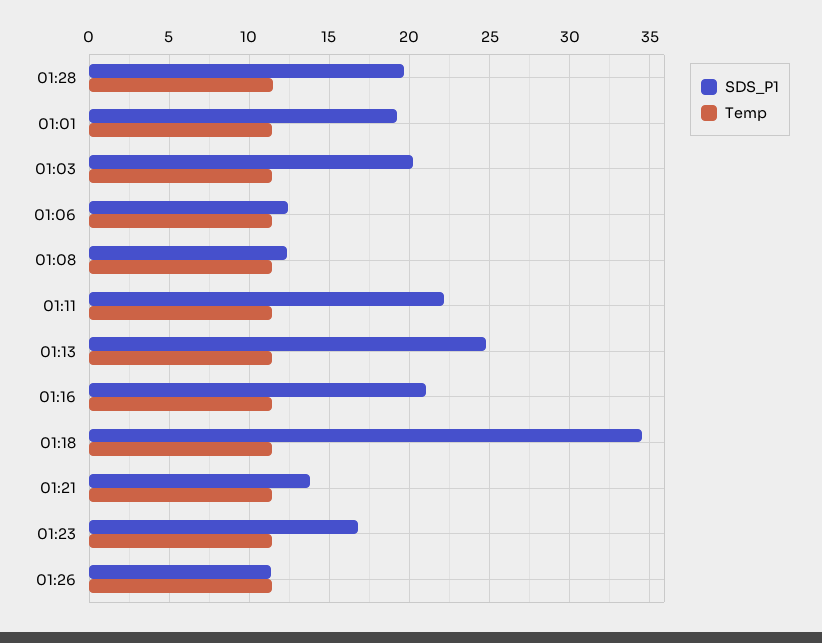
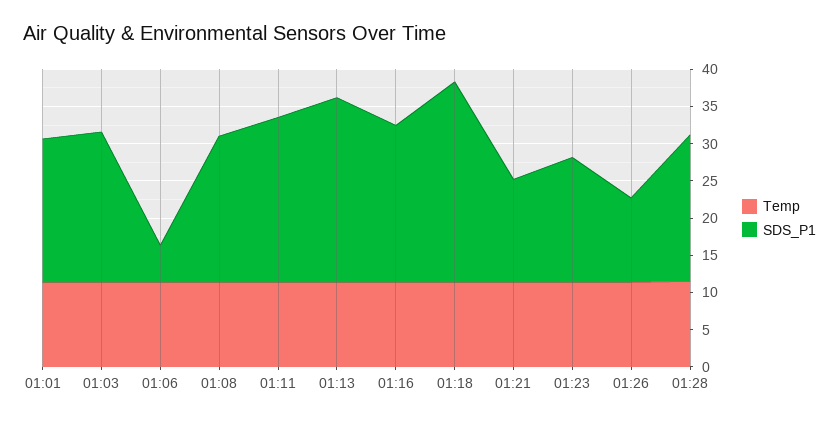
  {
    "SDS_P1": {
      "01:28": 19.5,
      "01:01": 19,
      "01:03": 20,
-     "01:06": 12.5,
+     "01:06": 5,
-     "01:08": 12.5,
+     "01:08": 20,
      "01:11": 22,
      "01:13": 25,
      "01:16": 21,
-     "01:18": 34.5,
+     "01:18": 27.5,
      "01:21": 14,
      "01:23": 17,
      "01:26": 11.5
    },
    "Temp": {
      "01:28": 11.5,
      "01:01": 11.5,
      "01:03": 11.5,
      "01:06": 11.5,
      "01:08": 11.5,
      "01:11": 11.5,
      "01:13": 11.5,
      "01:16": 11.5,
      "01:18": 11.5,
      "01:21": 11.5,
      "01:23": 11.5,
      "01:26": 11.5
    }
  }

